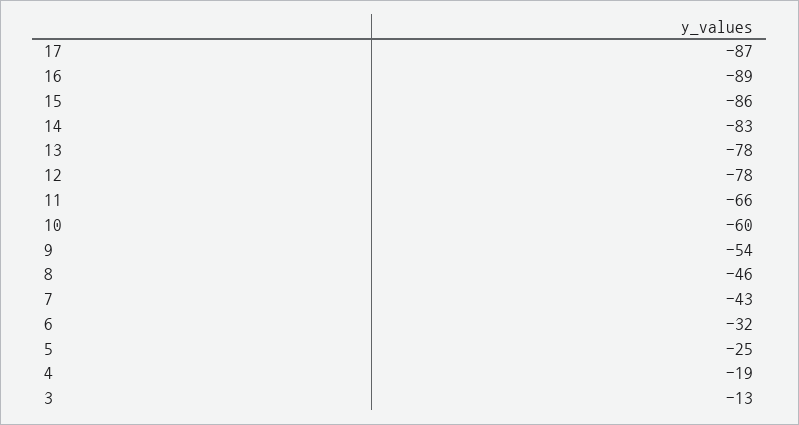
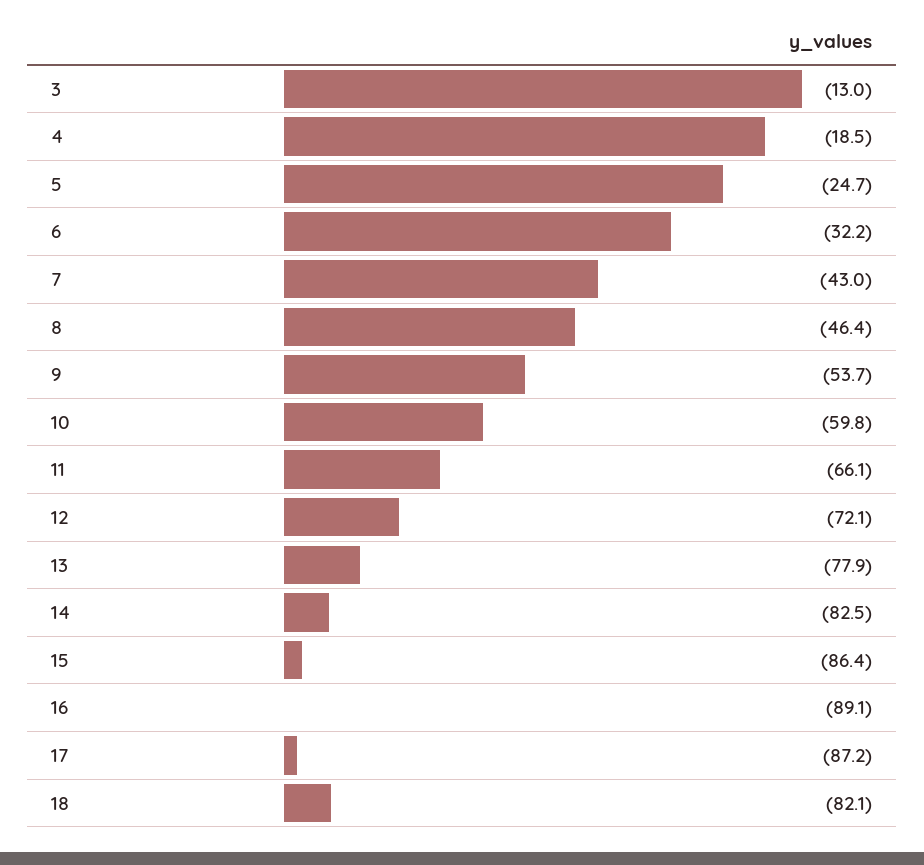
  {
    "17": -87.2,
    "16": -89.1,
    "15": -86.4,
    "14": -82.5,
    "13": -77.9,
-   "12": -78,
+   "12": -72.1,
    "11": -66.1,
    "10": -59.8,
    "9": -53.7,
    "8": -46.4,
    "7": -43,
    "6": -32.2,
    "5": -24.7,
    "4": -18.5,
-   "3": -13
+   "3": -13,
+   "18": -82.1
  }

